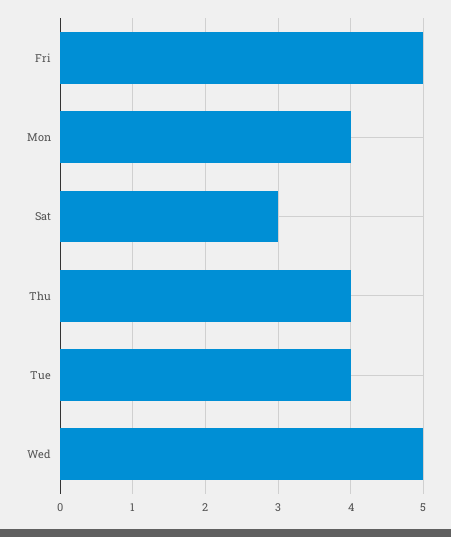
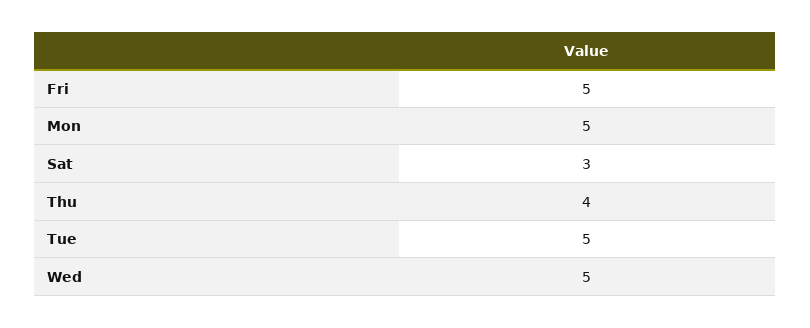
  {
    "Fri": 5,
-   "Mon": 4,
+   "Mon": 5,
    "Sat": 3,
    "Thu": 4,
-   "Tue": 4,
+   "Tue": 5,
    "Wed": 5
  }

